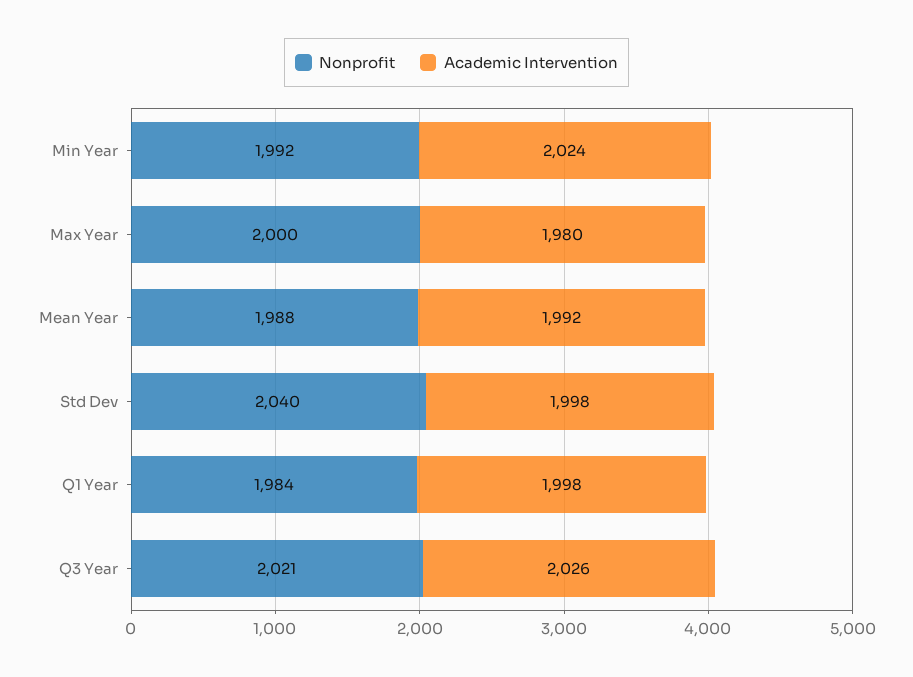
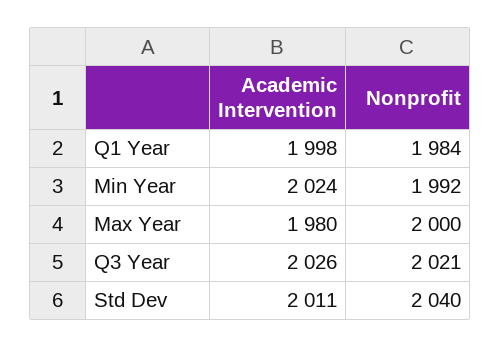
  {
    "Nonprofit": {
      "Min Year": 1992,
      "Max Year": 2000,
-     "Mean Year": 1988,
      "Std Dev": 2040,
      "Q1 Year": 1984,
      "Q3 Year": 2021
    },
    "Academic Intervention": {
      "Min Year": 2024,
      "Max Year": 1980,
-     "Mean Year": 1992,
-     "Std Dev": 1998,
+     "Std Dev": 2011,
      "Q1 Year": 1998,
      "Q3 Year": 2026
    }
  }

